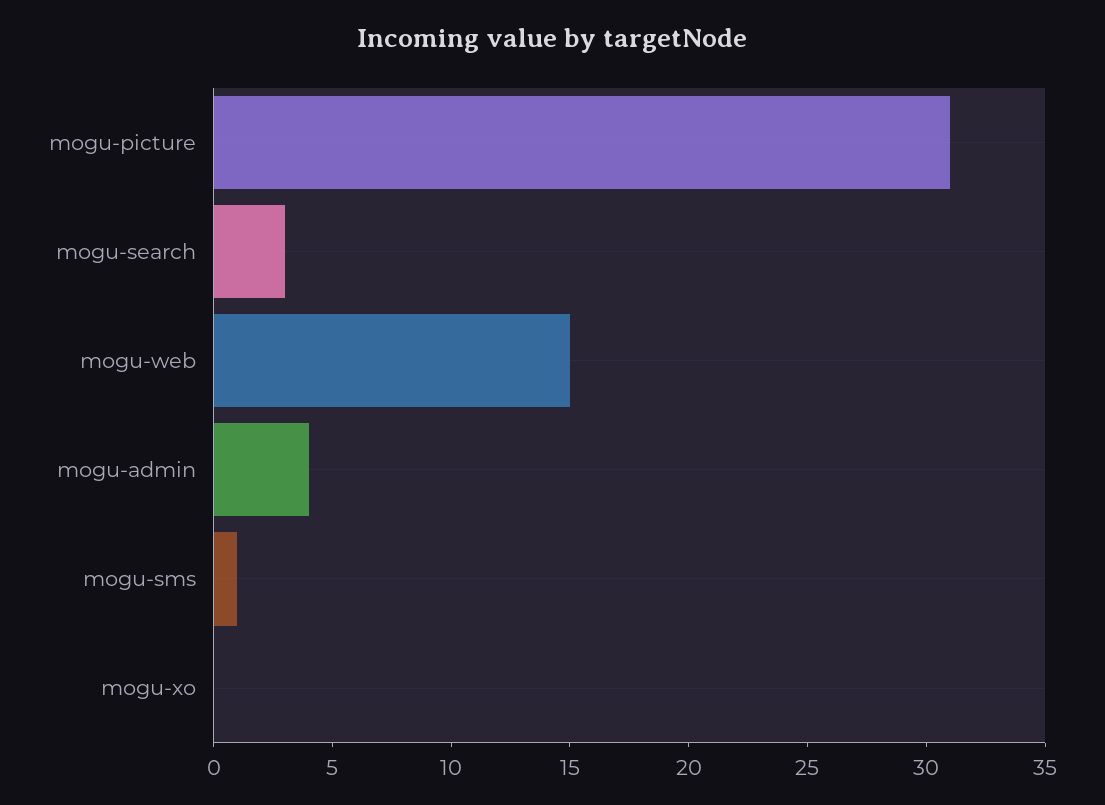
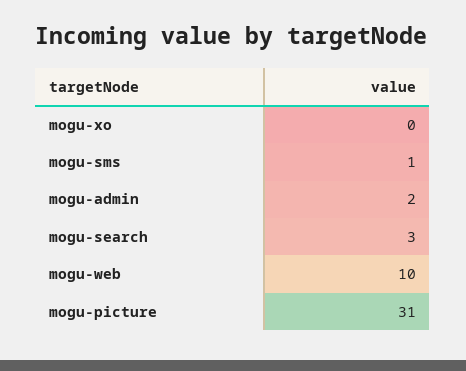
  {
    "mogu-picture": 31,
    "mogu-search": 3,
-   "mogu-web": 15,
+   "mogu-web": 10,
-   "mogu-admin": 4,
+   "mogu-admin": 2,
    "mogu-sms": 1,
    "mogu-xo": 0
  }

